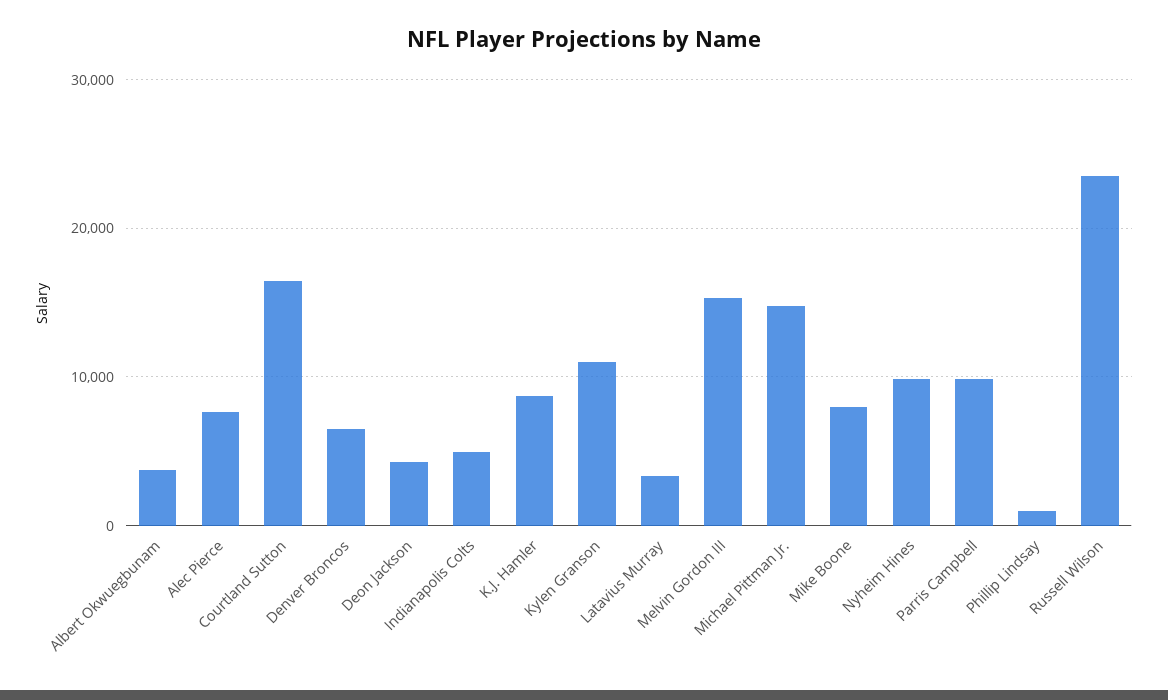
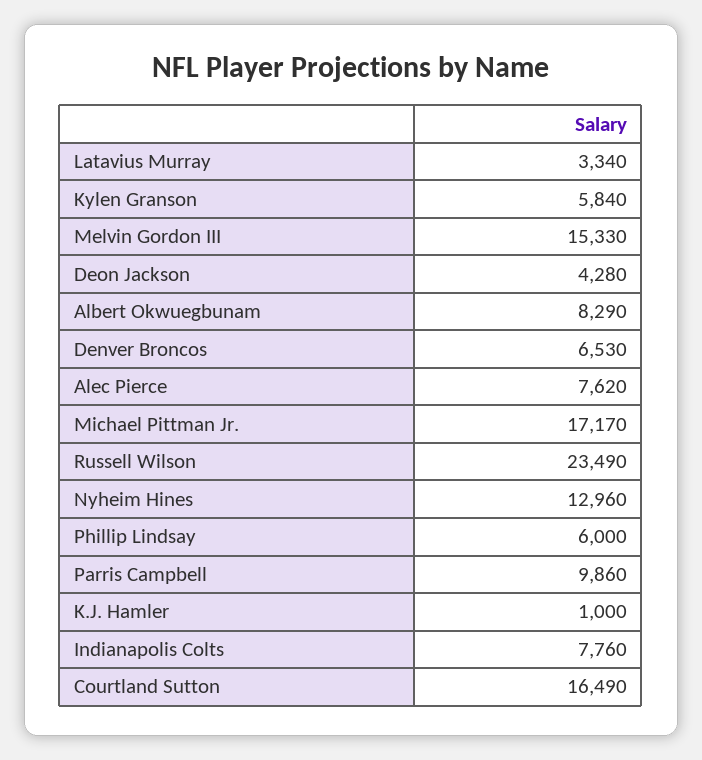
  {
-   "Albert Okwuegbunam": 4000,
+   "Albert Okwuegbunam": 8290,
    "Alec Pierce": 7620,
    "Courtland Sutton": 16490,
    "Denver Broncos": 6530,
    "Deon Jackson": 4280,
-   "Indianapolis Colts": 5000,
+   "Indianapolis Colts": 7760,
-   "K.J. Hamler": 9000,
+   "K.J. Hamler": 1000,
-   "Kylen Granson": 11000,
+   "Kylen Granson": 5840,
    "Latavius Murray": 3340,
    "Melvin Gordon III": 15330,
-   "Michael Pittman Jr.": 15000,
+   "Michael Pittman Jr.": 17170,
-   "Mike Boone": 8000,
-   "Nyheim Hines": 10000,
+   "Nyheim Hines": 12960,
    "Parris Campbell": 9860,
-   "Phillip Lindsay": 1000,
+   "Phillip Lindsay": 6000,
    "Russell Wilson": 23490
  }

